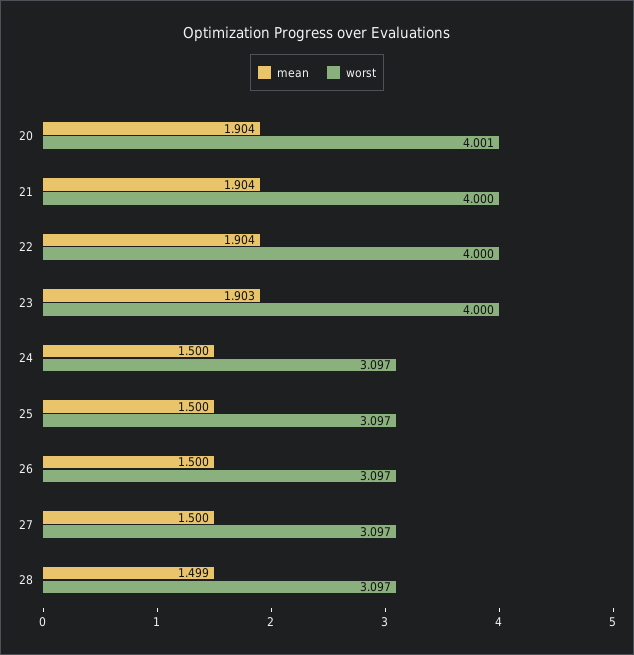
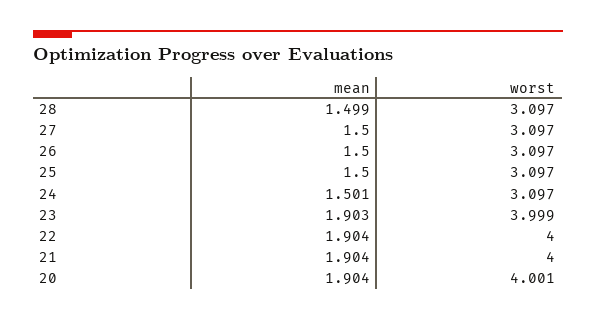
  {
    "mean": {
      "20": 1.904,
      "21": 1.904,
      "22": 1.904,
      "23": 1.903,
-     "24": 1.5,
+     "24": 1.501,
      "25": 1.5,
      "26": 1.5,
      "27": 1.5,
      "28": 1.499
    },
    "worst": {
      "20": 4.001,
      "21": 4,
      "22": 4,
-     "23": 4,
+     "23": 3.999,
      "24": 3.097,
      "25": 3.097,
      "26": 3.097,
      "27": 3.097,
      "28": 3.097
    }
  }

